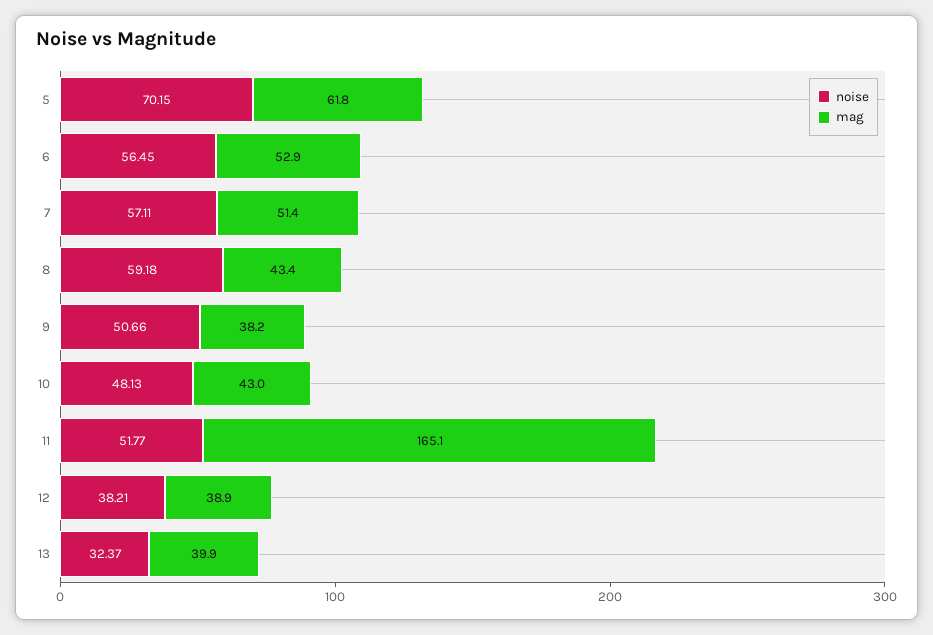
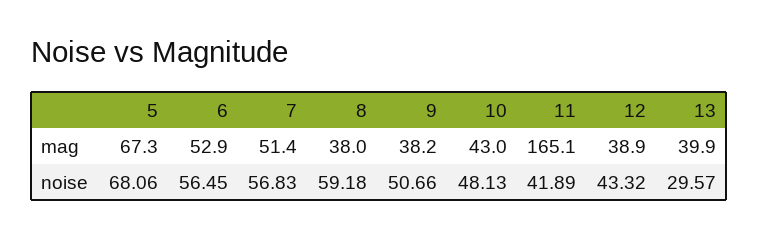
  {
    "noise": {
-     "5": 70.15,
+     "5": 68.06,
      "6": 56.45,
-     "7": 57.11,
+     "7": 56.83,
      "8": 59.18,
      "9": 50.66,
      "10": 48.13,
-     "11": 51.77,
+     "11": 41.89,
-     "12": 38.21,
+     "12": 43.32,
-     "13": 32.37
+     "13": 29.57
    },
    "mag": {
-     "5": 61.8,
+     "5": 67.3,
      "6": 52.9,
      "7": 51.4,
-     "8": 43.4,
+     "8": 38,
      "9": 38.2,
      "10": 43,
      "11": 165.1,
      "12": 38.9,
      "13": 39.9
    }
  }

